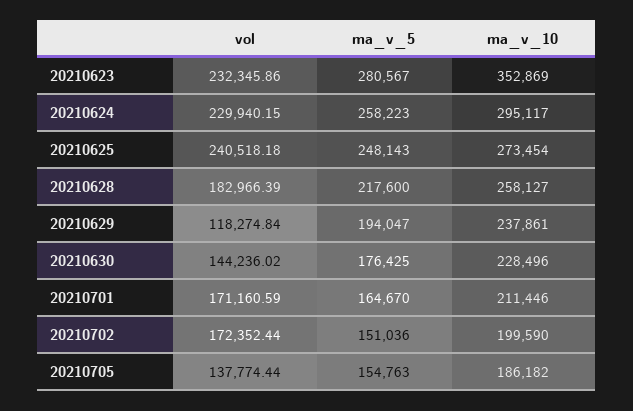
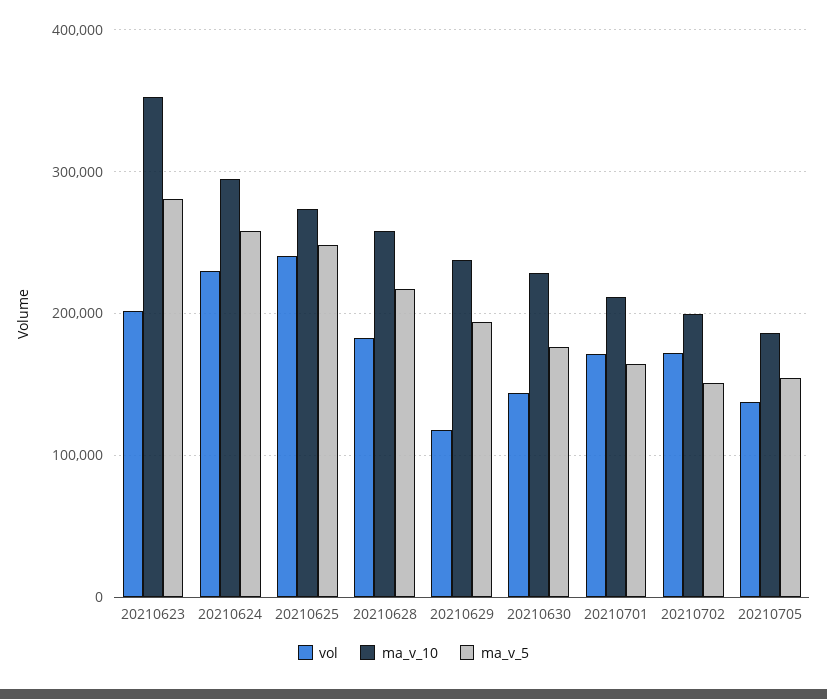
  {
    "vol": {
-     "20210623": 232345.86,
+     "20210623": 200000,
      "20210624": 229940.15,
      "20210625": 240518.18,
      "20210628": 182966.39,
      "20210629": 118274.84,
      "20210630": 144236.02,
      "20210701": 171160.59,
      "20210702": 172352.44,
      "20210705": 137774.44
    },
    "ma_v_5": {
      "20210623": 280567,
      "20210624": 258223,
      "20210625": 248143,
      "20210628": 217600,
      "20210629": 194047,
      "20210630": 176425,
      "20210701": 164670,
      "20210702": 151036,
      "20210705": 154763
    },
    "ma_v_10": {
      "20210623": 352869,
      "20210624": 295117,
      "20210625": 273454,
      "20210628": 258127,
      "20210629": 237861,
      "20210630": 228496,
      "20210701": 211446,
      "20210702": 199590,
      "20210705": 186182
    }
  }

